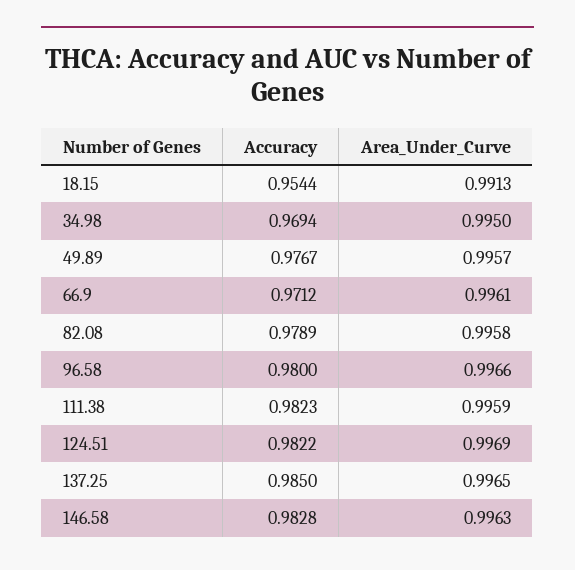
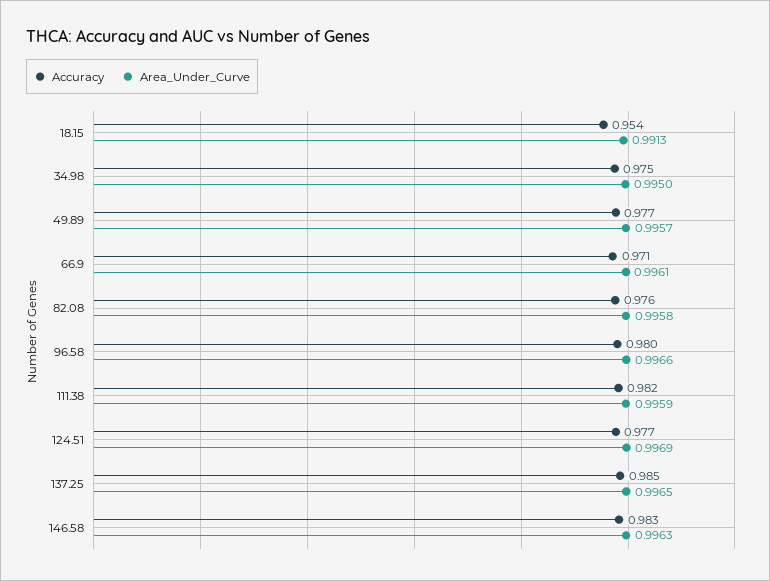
  {
    "Accuracy": {
      "18.15": 0.9544,
-     "34.98": 0.9694,
+     "34.98": 0.975,
      "49.89": 0.9767,
      "66.9": 0.9712,
-     "82.08": 0.9789,
+     "82.08": 0.976,
      "96.58": 0.98,
      "111.38": 0.9823,
-     "124.51": 0.9822,
+     "124.51": 0.977,
      "137.25": 0.985,
      "146.58": 0.9828
    },
    "Area_Under_Curve": {
      "18.15": 0.9913,
      "34.98": 0.995,
      "49.89": 0.9957,
      "66.9": 0.9961,
      "82.08": 0.9958,
      "96.58": 0.9966,
      "111.38": 0.9959,
      "124.51": 0.9969,
      "137.25": 0.9965,
      "146.58": 0.9963
    }
  }

